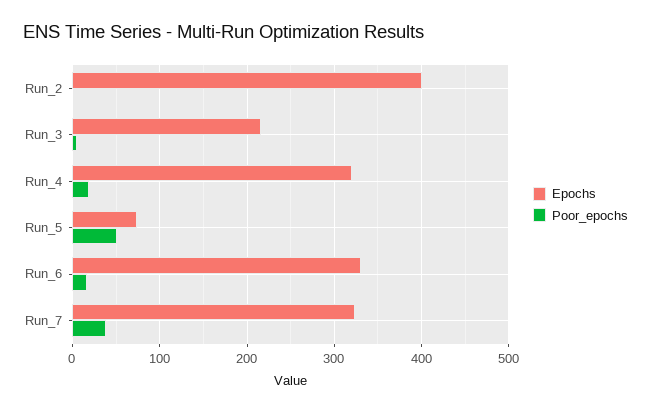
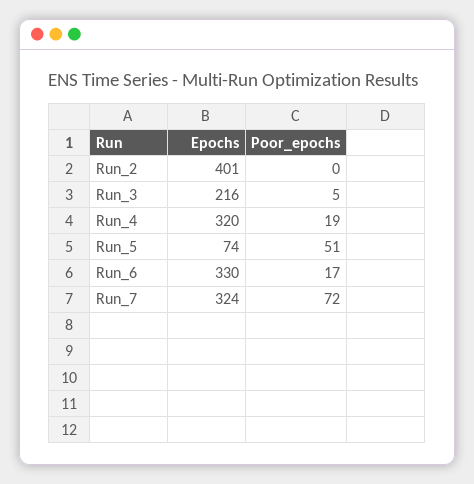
  {
    "Epochs": {
      "Run_2": 401,
      "Run_3": 216,
      "Run_4": 320,
      "Run_5": 74,
      "Run_6": 330,
      "Run_7": 324
    },
    "Poor_epochs": {
      "Run_2": 0,
      "Run_3": 5,
      "Run_4": 19,
      "Run_5": 51,
      "Run_6": 17,
-     "Run_7": 40
+     "Run_7": 72
    }
  }

